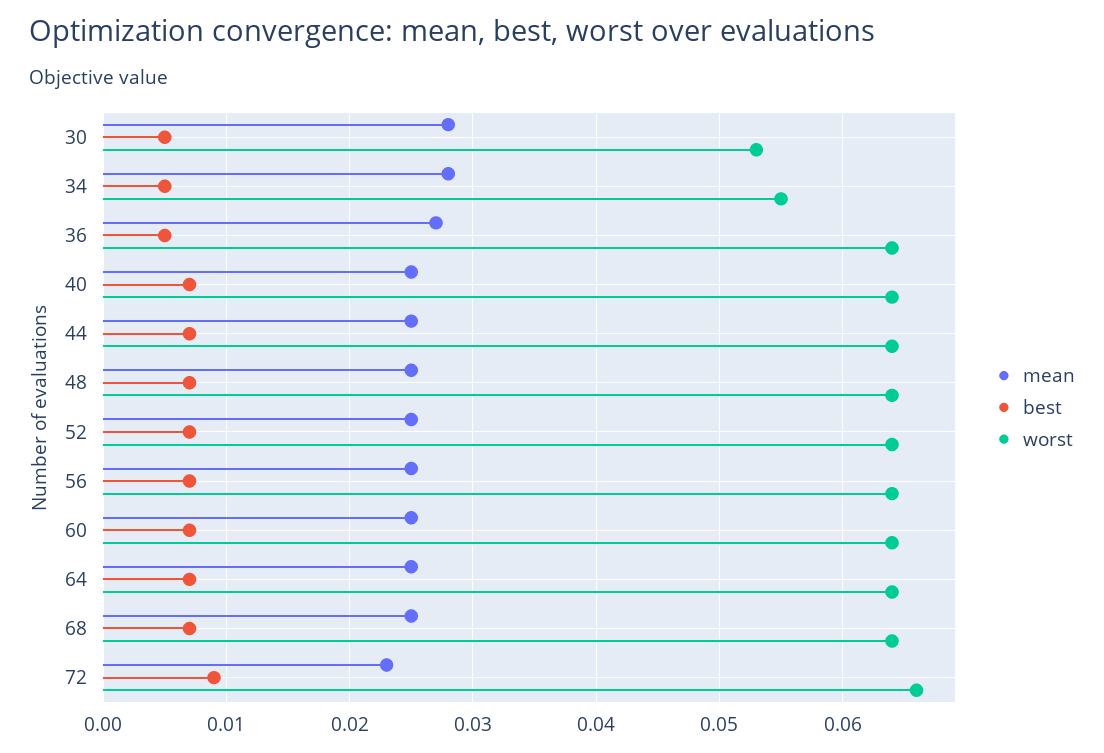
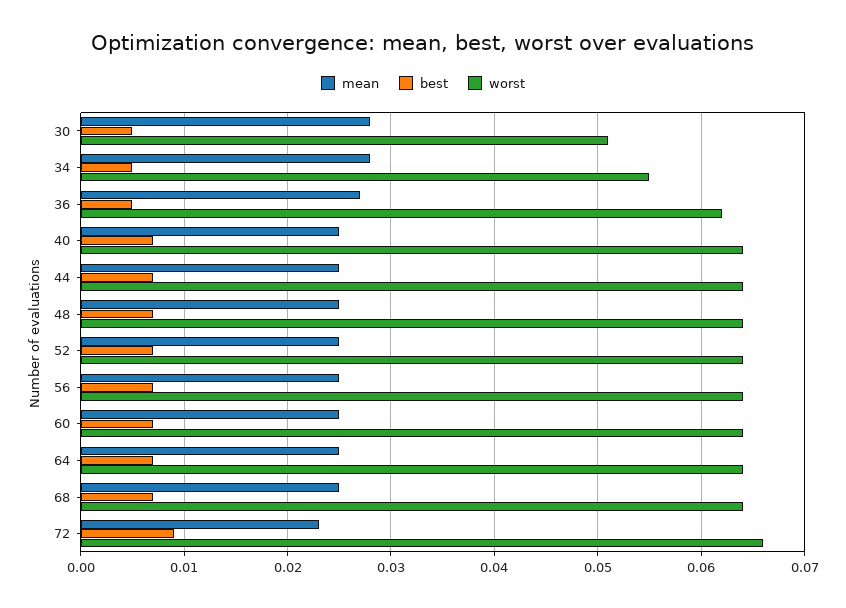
  {
    "mean": {
      "30": 0.028,
      "34": 0.028,
      "36": 0.027,
      "40": 0.025,
      "44": 0.025,
      "48": 0.025,
      "52": 0.025,
      "56": 0.025,
      "60": 0.025,
      "64": 0.025,
      "68": 0.025,
      "72": 0.023
    },
    "best": {
      "30": 0.005,
      "34": 0.005,
      "36": 0.005,
      "40": 0.007,
      "44": 0.007,
      "48": 0.007,
      "52": 0.007,
      "56": 0.007,
      "60": 0.007,
      "64": 0.007,
      "68": 0.007,
      "72": 0.009
    },
    "worst": {
-     "30": 0.053,
+     "30": 0.051,
      "34": 0.055,
-     "36": 0.064,
+     "36": 0.062,
      "40": 0.064,
      "44": 0.064,
      "48": 0.064,
      "52": 0.064,
      "56": 0.064,
      "60": 0.064,
      "64": 0.064,
      "68": 0.064,
      "72": 0.066
    }
  }

